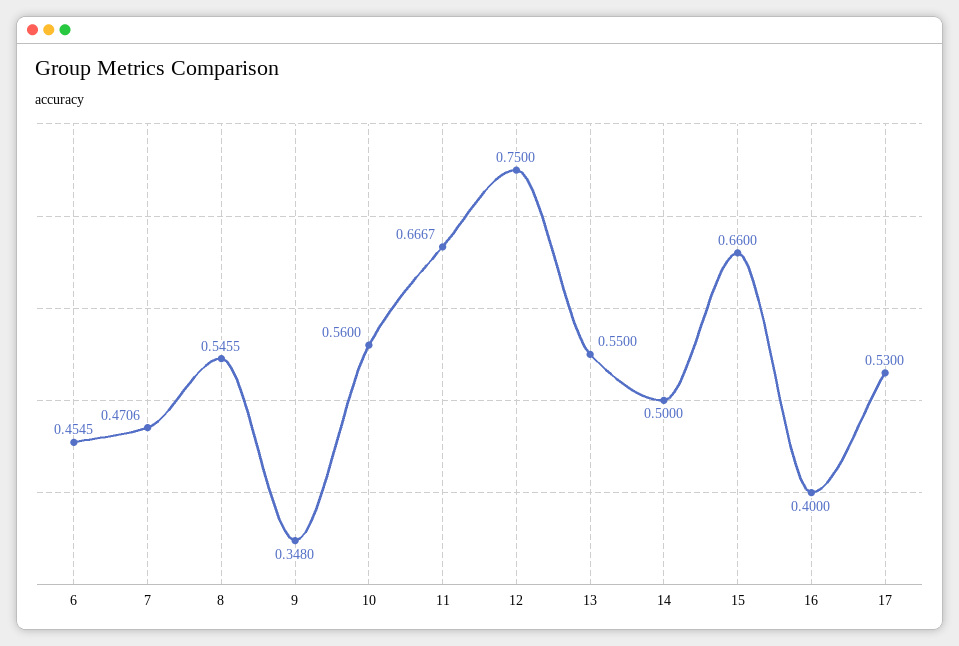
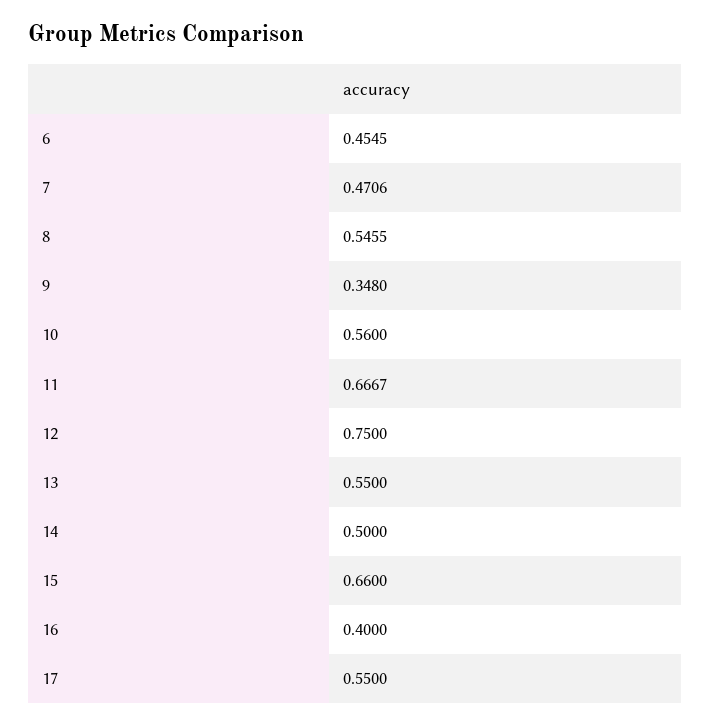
  {
    "6": 0.4545,
    "7": 0.4706,
    "8": 0.5455,
    "9": 0.348,
    "10": 0.56,
    "11": 0.6667,
    "12": 0.75,
    "13": 0.55,
    "14": 0.5,
    "15": 0.66,
    "16": 0.4,
-   "17": 0.53
+   "17": 0.55
  }

